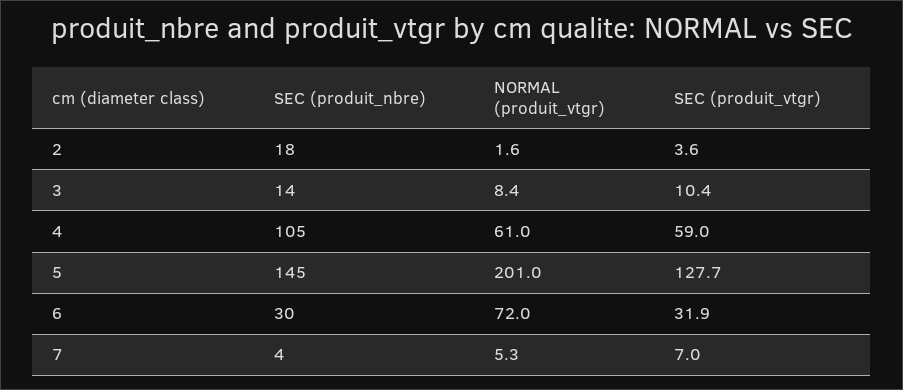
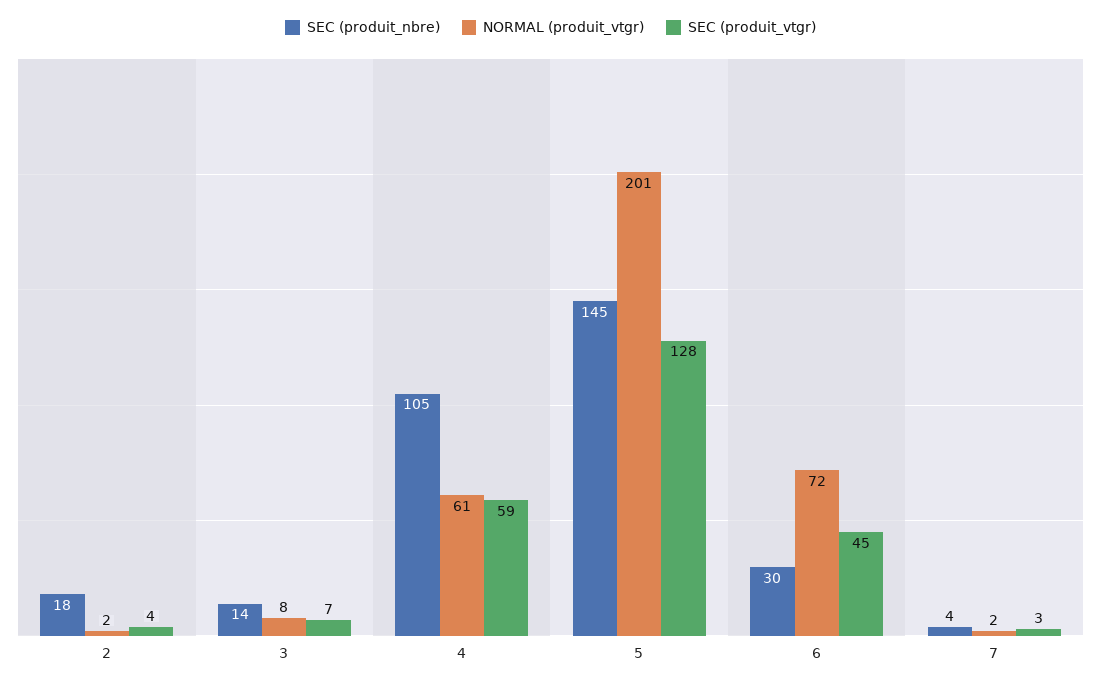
  {
    "SEC (produit_nbre)": {
      "2": 18,
      "3": 14,
      "4": 105,
      "5": 145,
      "6": 30,
      "7": 4
    },
    "NORMAL (produit_vtgr)": {
      "2": 1.6,
      "3": 8.4,
      "4": 61,
      "5": 201,
      "6": 72,
-     "7": 5.3
+     "7": 2
    },
    "SEC (produit_vtgr)": {
      "2": 3.6,
-     "3": 10.4,
+     "3": 7,
      "4": 59,
      "5": 127.7,
-     "6": 31.9,
+     "6": 45,
-     "7": 7
+     "7": 3
    }
  }

